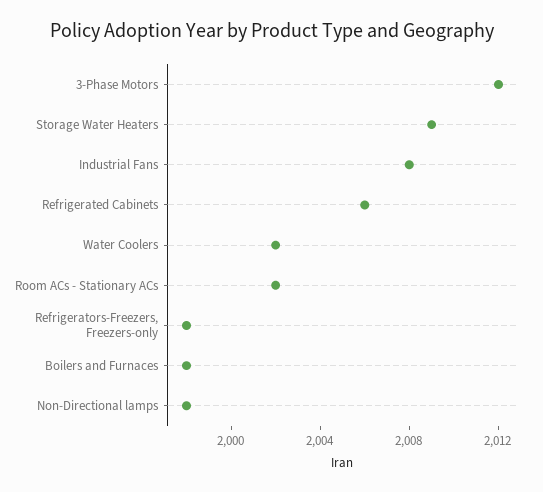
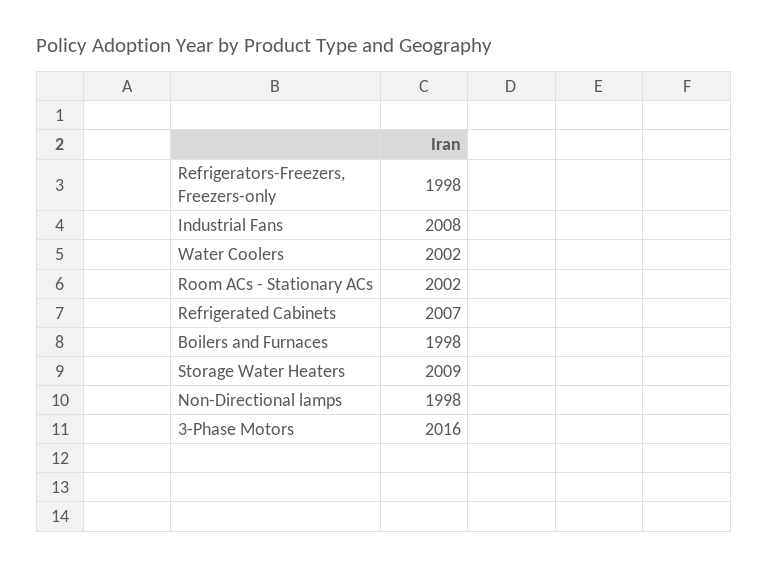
  {
-   "3-Phase Motors": 2012,
+   "3-Phase Motors": 2016,
    "Storage Water Heaters": 2009,
    "Industrial Fans": 2008,
-   "Refrigerated Cabinets": 2006,
+   "Refrigerated Cabinets": 2007,
    "Water Coolers": 2002,
    "Room ACs - Stationary ACs": 2002,
    "Refrigerators-Freezers, Freezers-only": 1998,
    "Boilers and Furnaces": 1998,
    "Non-Directional lamps": 1998
  }

